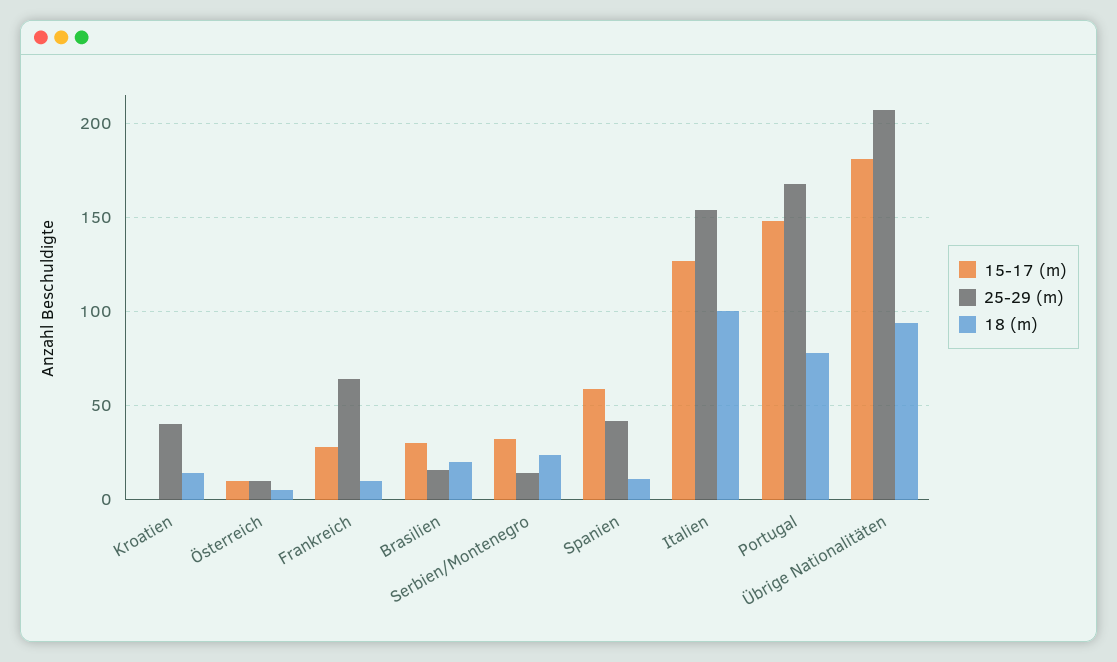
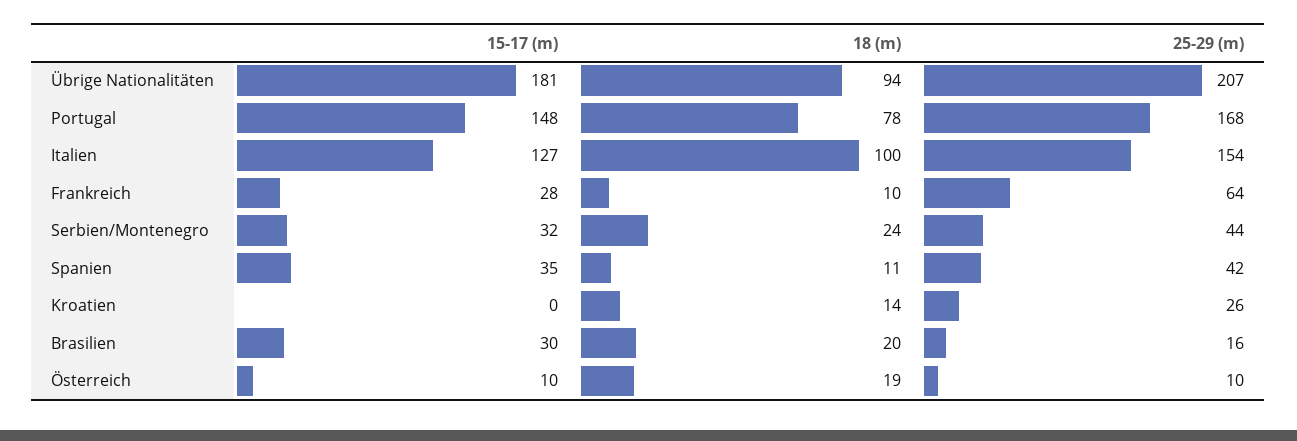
  {
    "15-17 (m)": {
      "Kroatien": 0,
      "Österreich": 10,
      "Frankreich": 28,
      "Brasilien": 30,
      "Serbien/Montenegro": 32,
-     "Spanien": 60,
+     "Spanien": 35,
      "Italien": 127,
      "Portugal": 148,
      "Übrige Nationalitäten": 181
    },
    "25-29 (m)": {
-     "Kroatien": 40,
+     "Kroatien": 26,
      "Österreich": 10,
      "Frankreich": 64,
      "Brasilien": 16,
-     "Serbien/Montenegro": 15,
+     "Serbien/Montenegro": 44,
      "Spanien": 42,
      "Italien": 154,
      "Portugal": 168,
      "Übrige Nationalitäten": 207
    },
    "18 (m)": {
      "Kroatien": 14,
-     "Österreich": 5,
+     "Österreich": 19,
      "Frankreich": 10,
      "Brasilien": 20,
      "Serbien/Montenegro": 24,
      "Spanien": 11,
      "Italien": 100,
      "Portugal": 78,
      "Übrige Nationalitäten": 94
    }
  }

